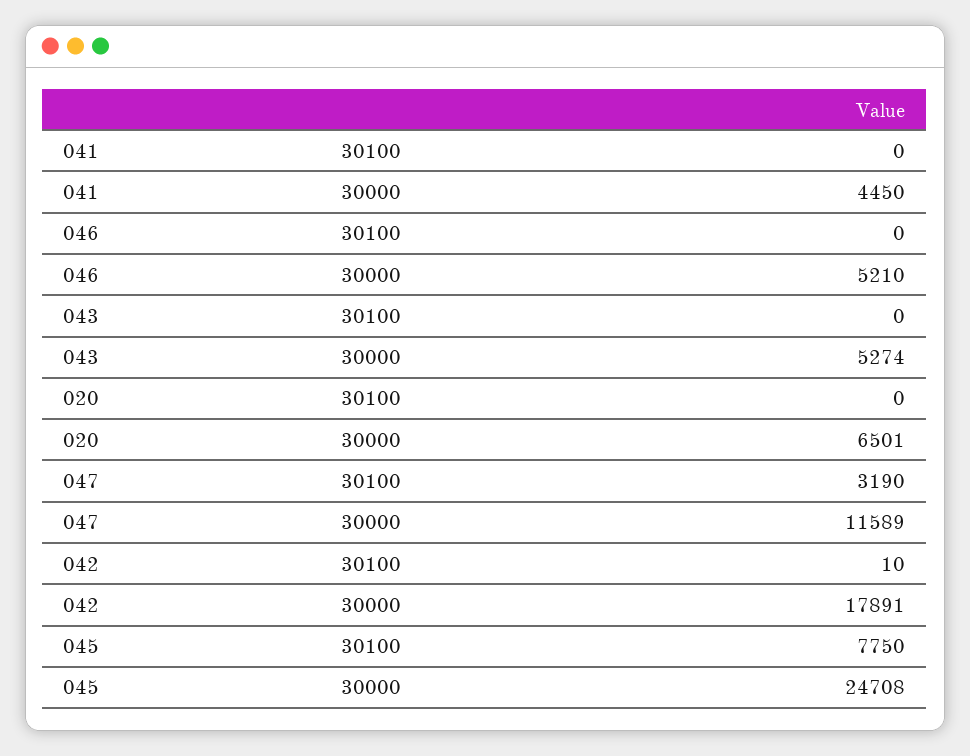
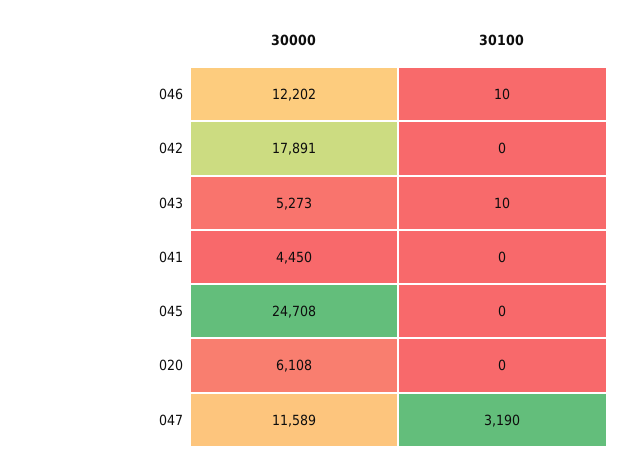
  {
    "041": {
      "30100": 0,
      "30000": 4450
    },
    "046": {
-     "30100": 0,
+     "30100": 10,
-     "30000": 5210
+     "30000": 12202
    },
    "043": {
-     "30100": 0,
+     "30100": 10,
-     "30000": 5274
+     "30000": 5273
    },
    "020": {
      "30100": 0,
-     "30000": 6501
+     "30000": 6108
    },
    "047": {
      "30100": 3190,
      "30000": 11589
    },
    "042": {
-     "30100": 10,
+     "30100": 0,
      "30000": 17891
    },
    "045": {
-     "30100": 7750,
+     "30100": 0,
      "30000": 24708
    }
  }

